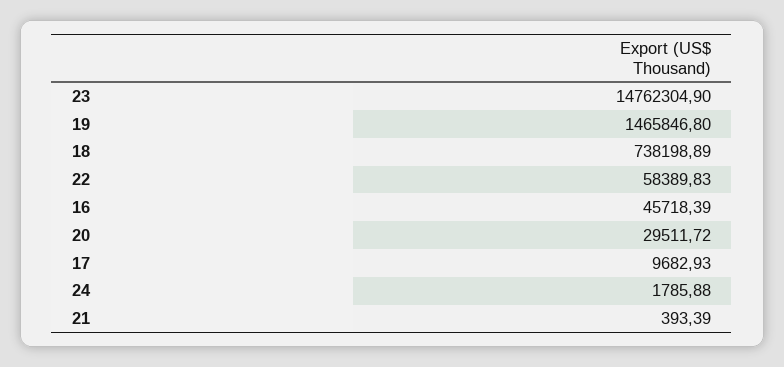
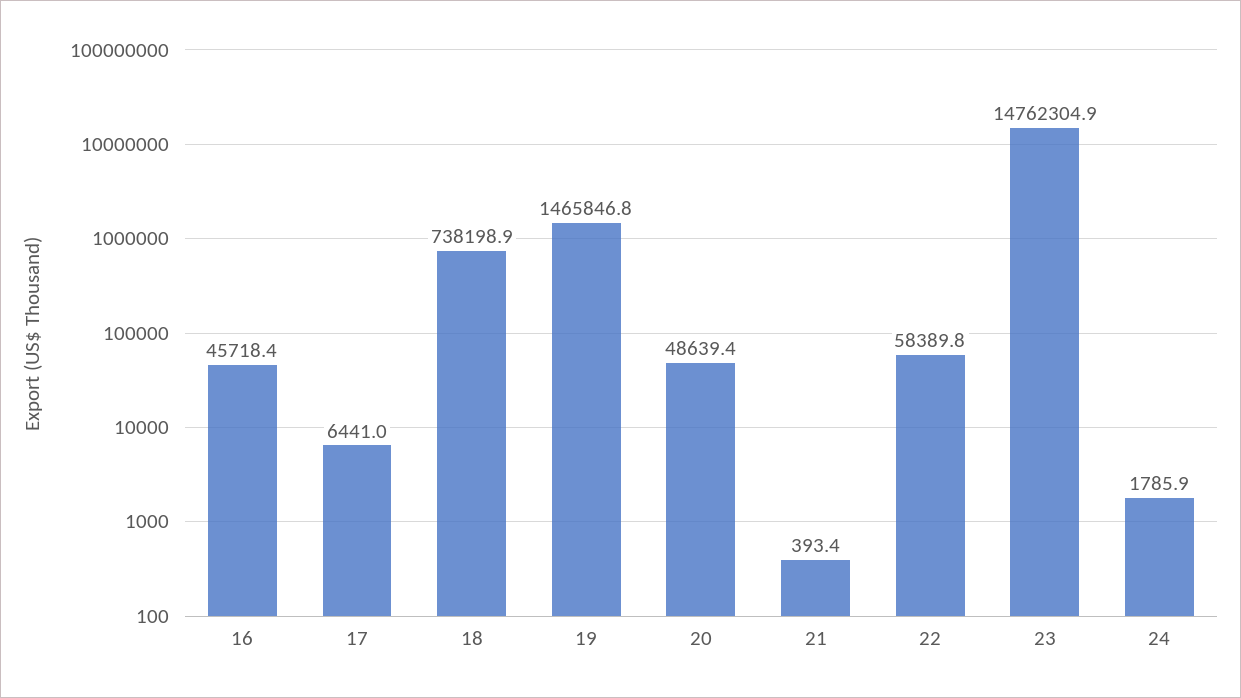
  {
    "23": 14762304.9,
    "19": 1465846.8,
    "18": 738198.89,
    "22": 58389.83,
    "16": 45718.39,
-   "20": 29511.72,
+   "20": 48639.4,
-   "17": 9682.93,
+   "17": 6441,
    "24": 1785.88,
    "21": 393.39
  }

